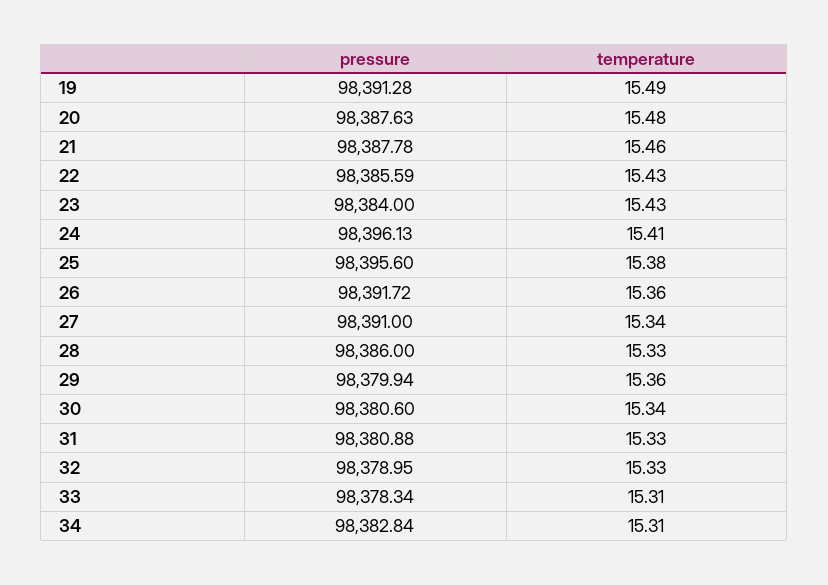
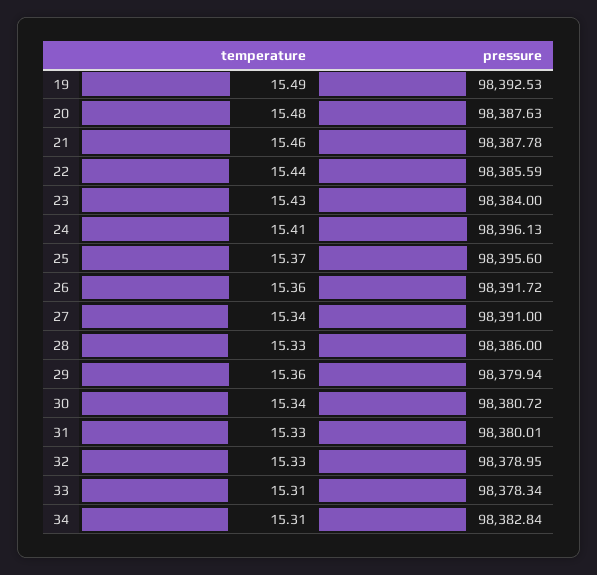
  {
    "pressure": {
-     "19": 98391.28,
+     "19": 98392.53,
      "20": 98387.63,
      "21": 98387.78,
      "22": 98385.59,
      "23": 98384,
      "24": 98396.13,
      "25": 98395.6,
      "26": 98391.72,
      "27": 98391,
      "28": 98386,
      "29": 98379.94,
-     "30": 98380.6,
+     "30": 98380.72,
-     "31": 98380.88,
+     "31": 98380.01,
      "32": 98378.95,
      "33": 98378.34,
      "34": 98382.84
    },
    "temperature": {
      "19": 15.49,
      "20": 15.48,
      "21": 15.46,
-     "22": 15.43,
+     "22": 15.44,
      "23": 15.43,
      "24": 15.41,
-     "25": 15.38,
+     "25": 15.37,
      "26": 15.36,
      "27": 15.34,
      "28": 15.33,
      "29": 15.36,
      "30": 15.34,
      "31": 15.33,
      "32": 15.33,
      "33": 15.31,
      "34": 15.31
    }
  }

